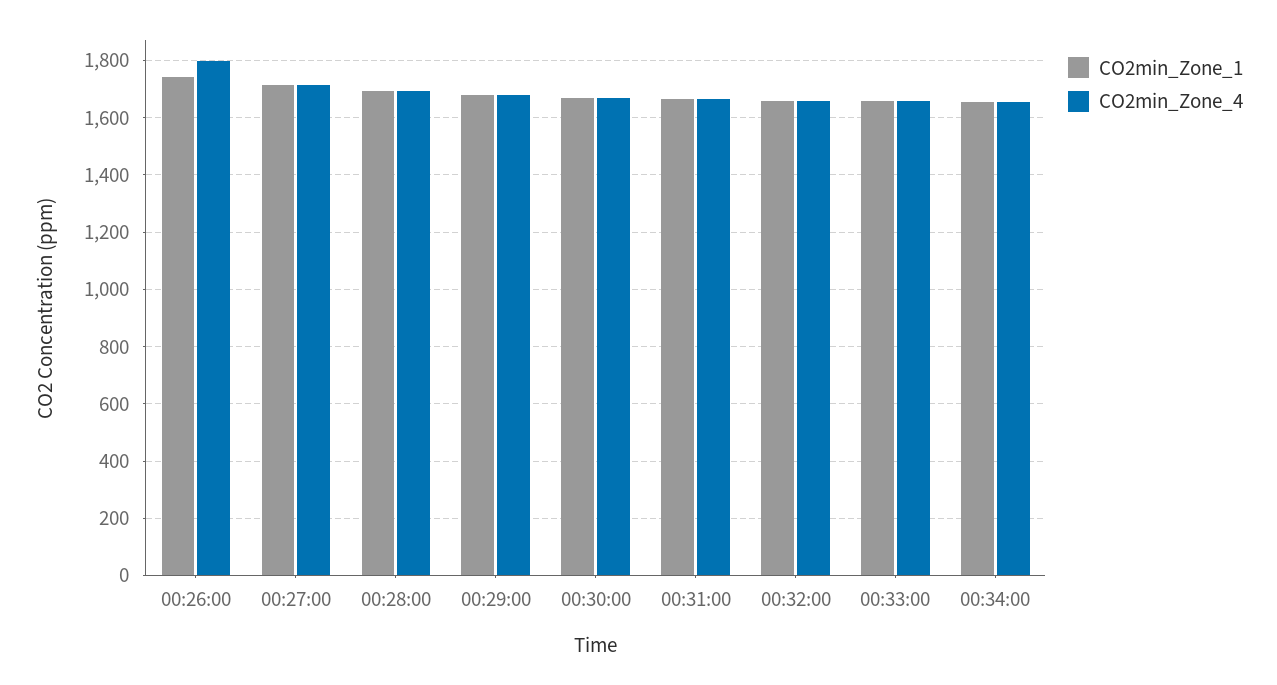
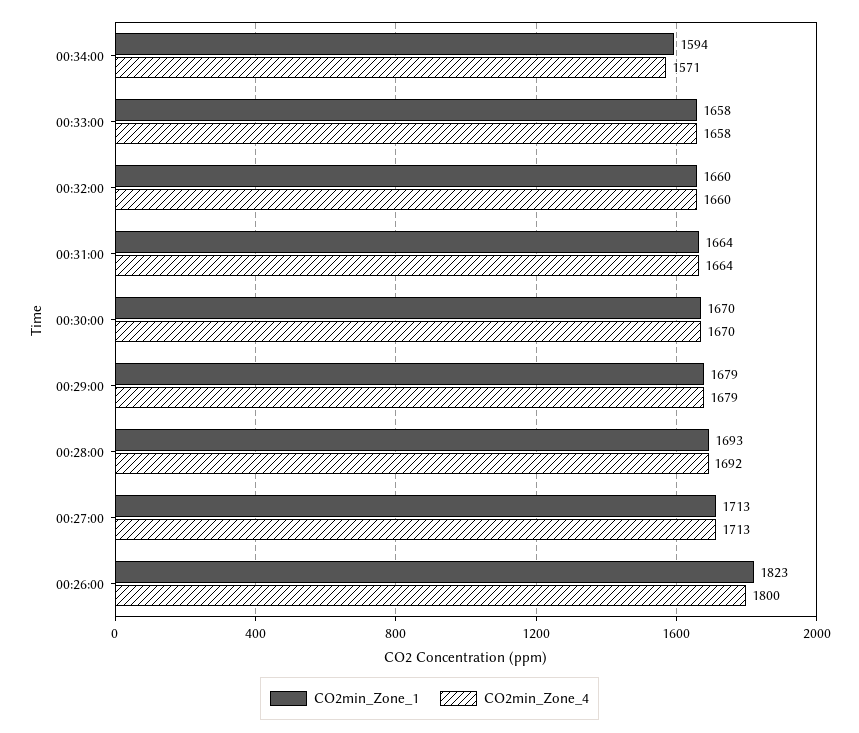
  {
    "CO2min_Zone_1": {
-     "00:26:00": 1750,
+     "00:26:00": 1823,
      "00:27:00": 1713,
      "00:28:00": 1693,
      "00:29:00": 1679,
      "00:30:00": 1670,
      "00:31:00": 1664,
      "00:32:00": 1660,
      "00:33:00": 1658,
-     "00:34:00": 1650
+     "00:34:00": 1594
    },
    "CO2min_Zone_4": {
      "00:26:00": 1800,
      "00:27:00": 1713,
      "00:28:00": 1692,
      "00:29:00": 1679,
      "00:30:00": 1670,
      "00:31:00": 1664,
      "00:32:00": 1660,
      "00:33:00": 1658,
-     "00:34:00": 1650
+     "00:34:00": 1571
    }
  }

